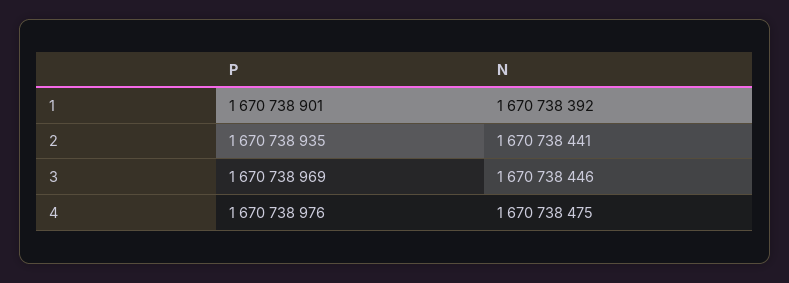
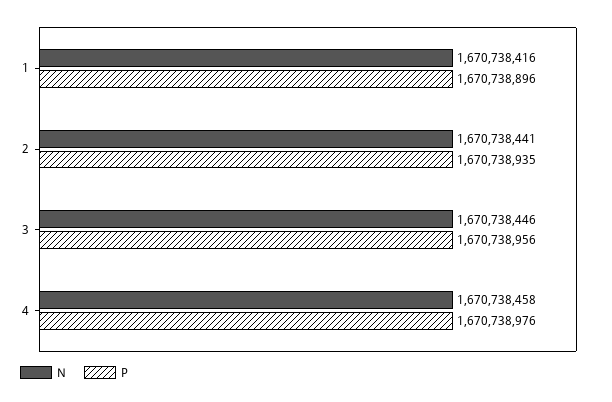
  {
    "P": {
-     "1": 1670738901,
+     "1": 1670738896,
      "2": 1670738935,
-     "3": 1670738969,
+     "3": 1670738956,
      "4": 1670738976
    },
    "N": {
-     "1": 1670738392,
+     "1": 1670738416,
      "2": 1670738441,
      "3": 1670738446,
-     "4": 1670738475
+     "4": 1670738458
    }
  }

